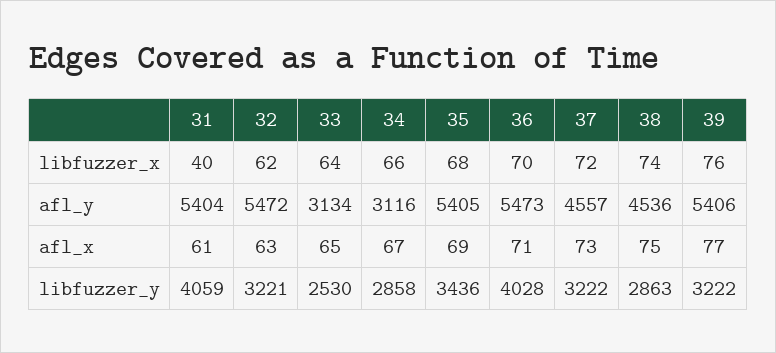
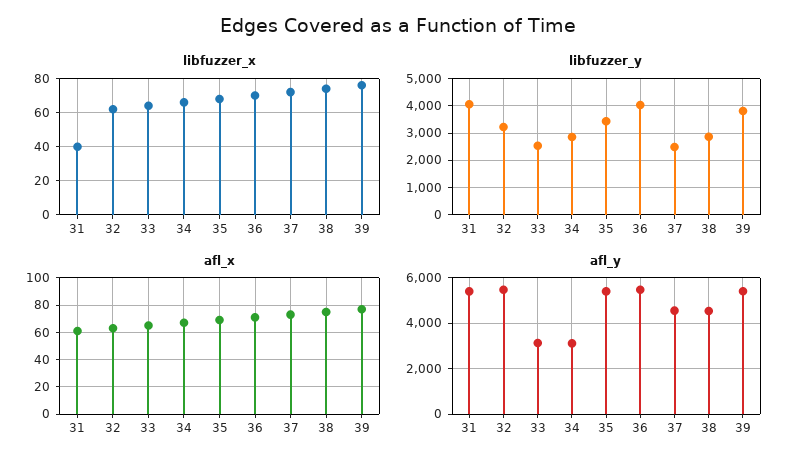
  {
    "libfuzzer_x": {
      "31": 40,
      "32": 62,
      "33": 64,
      "34": 66,
      "35": 68,
      "36": 70,
      "37": 72,
      "38": 74,
      "39": 76
    },
    "afl_y": {
      "31": 5404,
      "32": 5472,
      "33": 3134,
      "34": 3116,
      "35": 5405,
      "36": 5473,
      "37": 4557,
      "38": 4536,
      "39": 5406
    },
    "afl_x": {
      "31": 61,
      "32": 63,
      "33": 65,
      "34": 67,
      "35": 69,
      "36": 71,
      "37": 73,
      "38": 75,
      "39": 77
    },
    "libfuzzer_y": {
      "31": 4059,
      "32": 3221,
      "33": 2530,
      "34": 2858,
      "35": 3436,
      "36": 4028,
-     "37": 3222,
+     "37": 2500,
      "38": 2863,
-     "39": 3222
+     "39": 3750
    }
  }

